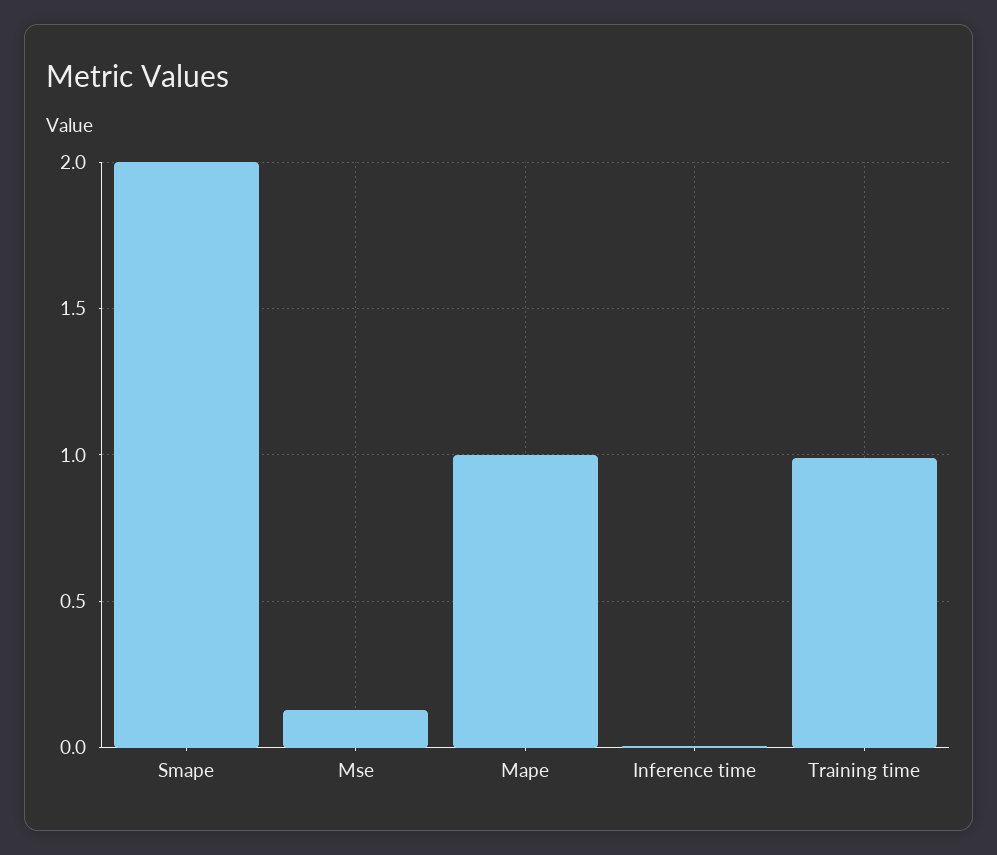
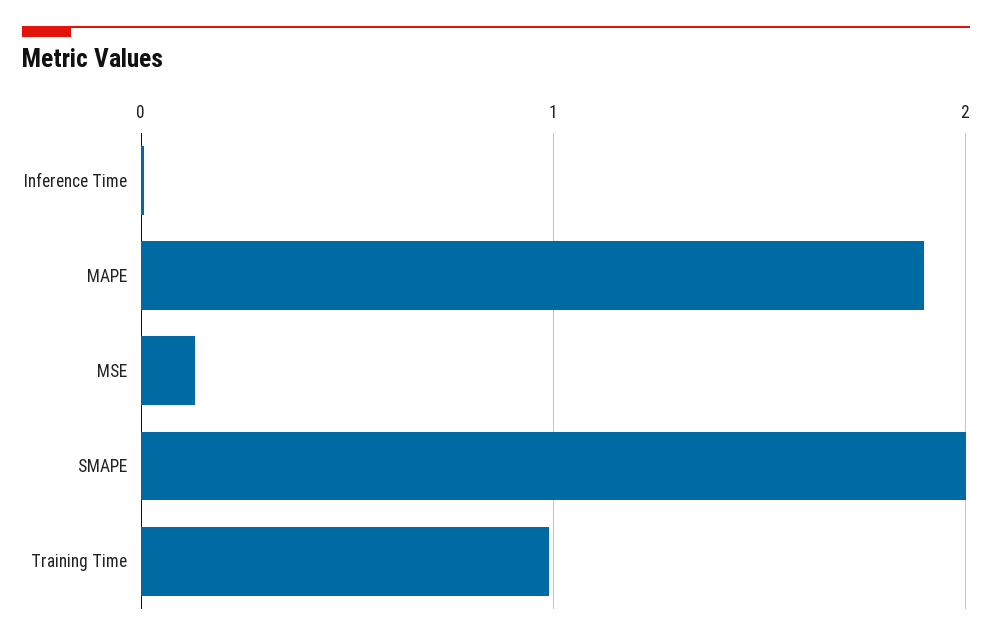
  {
    "Smape": 2,
    "Mse": 0.15,
-   "Mape": 1,
+   "Mape": 1.9,
    "Inference time": 0,
    "Training time": 1
  }

